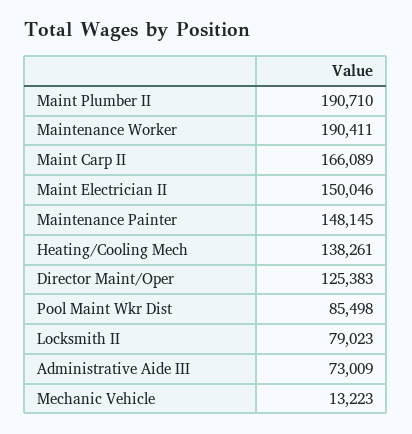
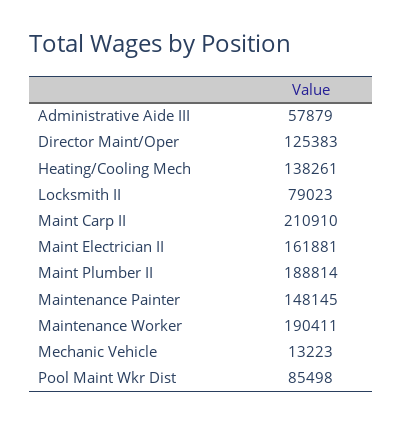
  {
-   "Maint Plumber II": 190710,
+   "Maint Plumber II": 188814,
    "Maintenance Worker": 190411,
-   "Maint Carp II": 166089,
+   "Maint Carp II": 210910,
-   "Maint Electrician II": 150046,
+   "Maint Electrician II": 161881,
    "Maintenance Painter": 148145,
    "Heating/Cooling Mech": 138261,
    "Director Maint/Oper": 125383,
    "Pool Maint Wkr Dist": 85498,
    "Locksmith II": 79023,
-   "Administrative Aide III": 73009,
+   "Administrative Aide III": 57879,
    "Mechanic Vehicle": 13223
  }

